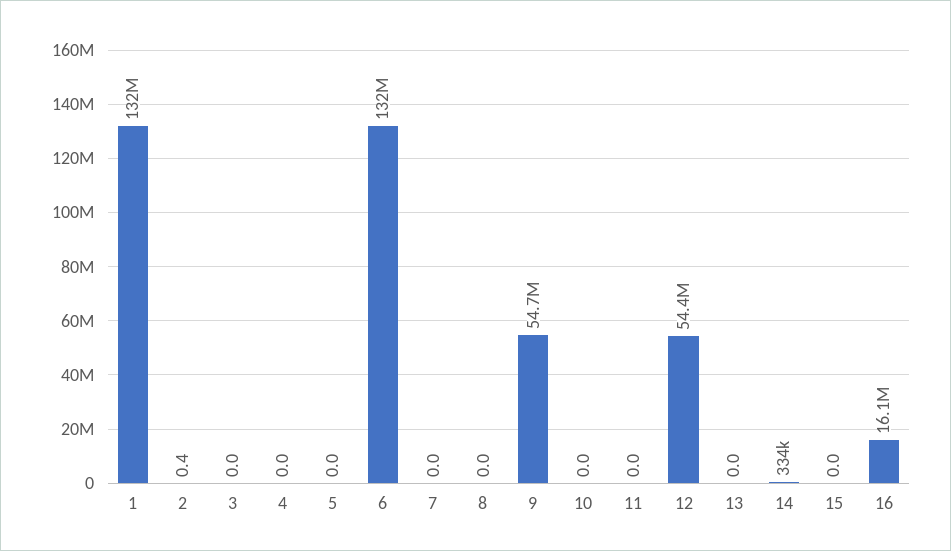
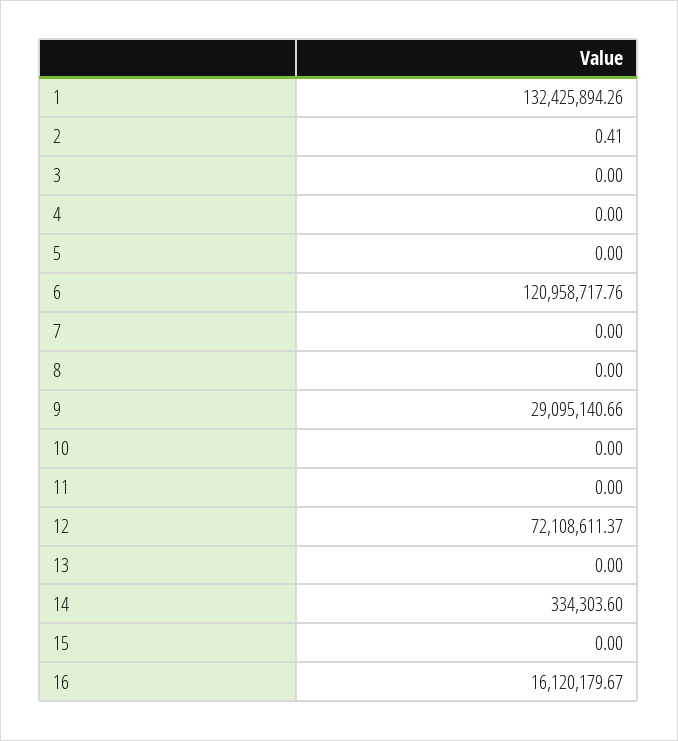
  {
    "1": 132425894.26,
    "2": 0.41,
    "3": 0,
    "4": 0,
    "5": 0,
-   "6": 132000000,
+   "6": 120958717.76,
    "7": 0,
    "8": 0,
-   "9": 54700000,
+   "9": 29095140.66,
    "10": 0,
    "11": 0,
-   "12": 54400000,
+   "12": 72108611.37,
    "13": 0,
    "14": 334303.6,
    "15": 0,
    "16": 16120179.67
  }

